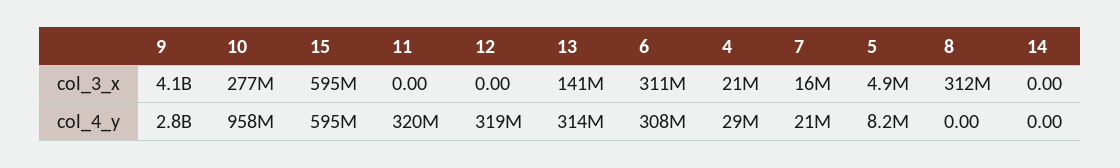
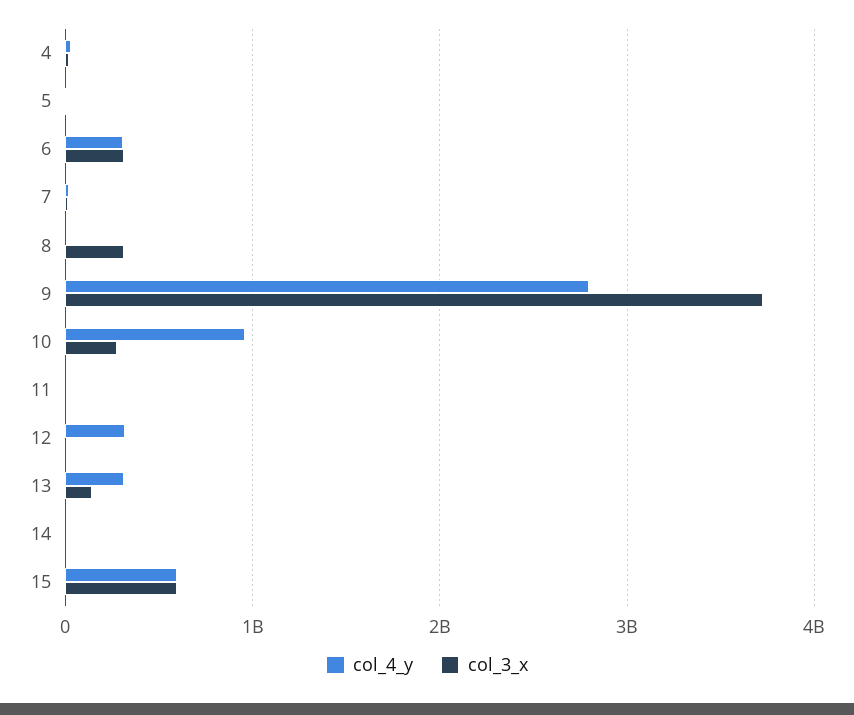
  {
    "col_3_x": {
-     "9": 4100000000,
+     "9": 3700000000,
      "10": 277000000,
      "15": 595000000,
      "11": 0,
      "12": 0,
      "13": 141000000,
      "6": 311000000,
      "4": 21000000,
      "7": 16000000,
      "5": 4900000,
      "8": 312000000,
      "14": 0
    },
    "col_4_y": {
      "9": 2800000000,
      "10": 958000000,
      "15": 595000000,
-     "11": 320000000,
+     "11": 0,
      "12": 319000000,
      "13": 314000000,
      "6": 308000000,
      "4": 29000000,
      "7": 21000000,
      "5": 8200000,
      "8": 0,
      "14": 0
    }
  }

